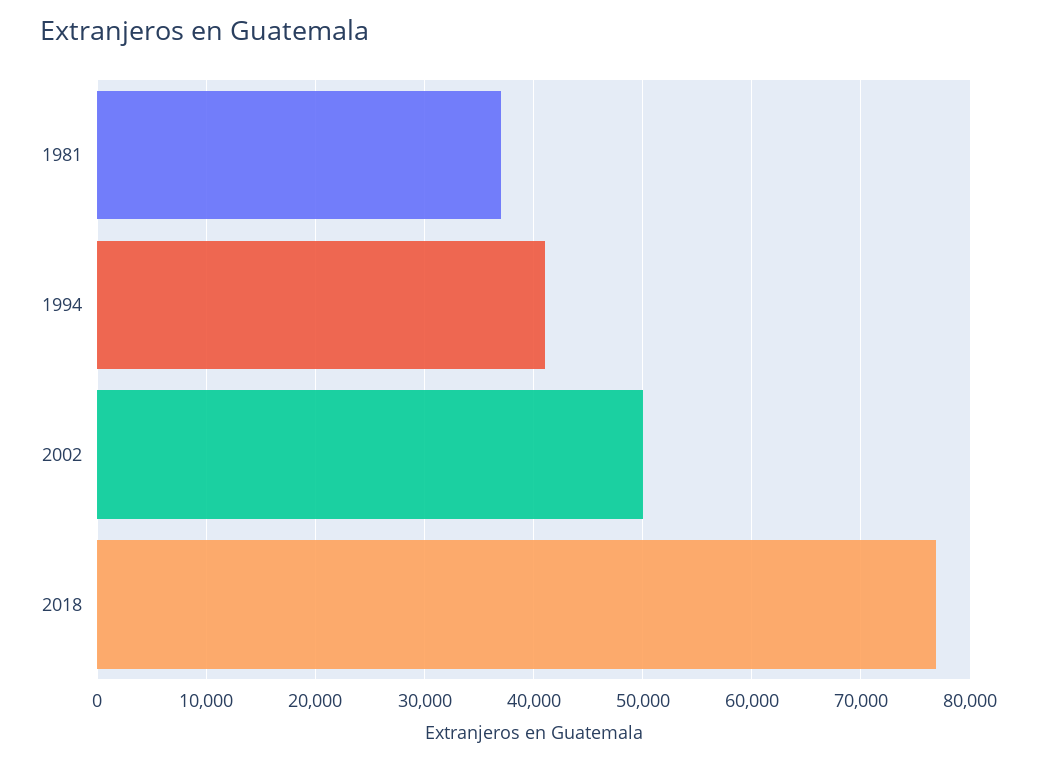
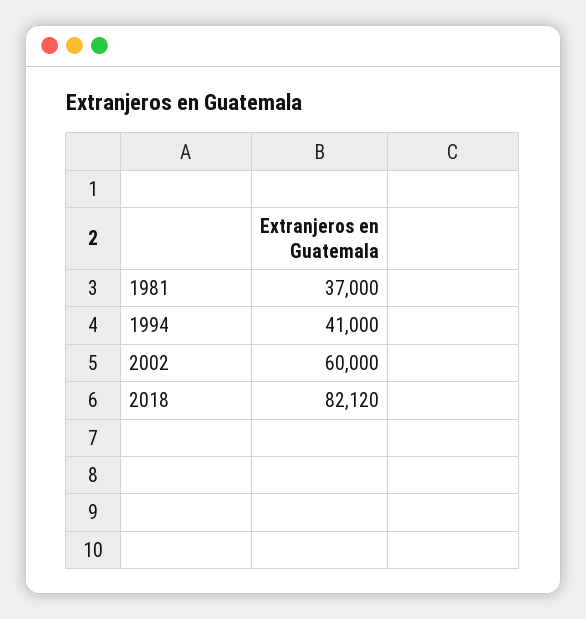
  {
    "1981": 37000,
    "1994": 41000,
-   "2002": 50000,
+   "2002": 60000,
-   "2018": 77000
+   "2018": 82120
  }

